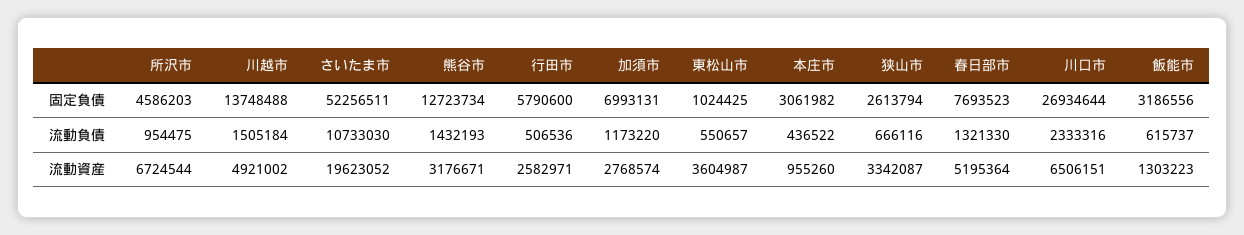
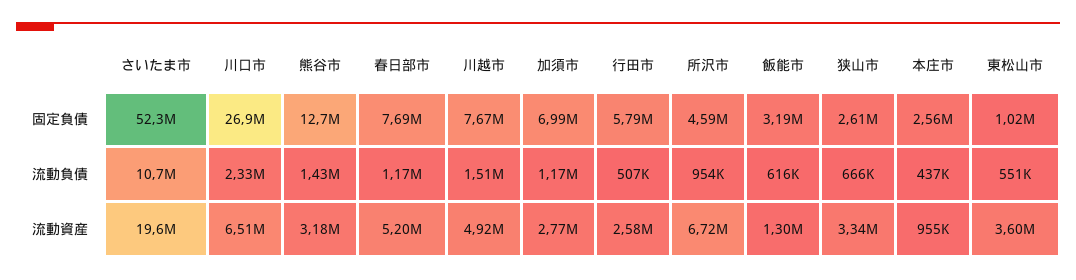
  {
    "所沢市": {
      "固定負債": 4586203,
      "流動負債": 954475,
      "流動資産": 6724544
    },
    "川越市": {
-     "固定負債": 13748488,
+     "固定負債": 7670000,
      "流動負債": 1505184,
      "流動資産": 4921002
    },
    "さいたま市": {
      "固定負債": 52256511,
      "流動負債": 10733030,
      "流動資産": 19623052
    },
    "熊谷市": {
      "固定負債": 12723734,
      "流動負債": 1432193,
      "流動資産": 3176671
    },
    "行田市": {
      "固定負債": 5790600,
      "流動負債": 506536,
      "流動資産": 2582971
    },
    "加須市": {
      "固定負債": 6993131,
      "流動負債": 1173220,
      "流動資産": 2768574
    },
    "東松山市": {
      "固定負債": 1024425,
      "流動負債": 550657,
      "流動資産": 3604987
    },
    "本庄市": {
-     "固定負債": 3061982,
+     "固定負債": 2560000,
      "流動負債": 436522,
      "流動資産": 955260
    },
    "狭山市": {
      "固定負債": 2613794,
      "流動負債": 666116,
      "流動資産": 3342087
    },
    "春日部市": {
      "固定負債": 7693523,
-     "流動負債": 1321330,
+     "流動負債": 1170000,
      "流動資産": 5195364
    },
    "川口市": {
      "固定負債": 26934644,
      "流動負債": 2333316,
      "流動資産": 6506151
    },
    "飯能市": {
      "固定負債": 3186556,
      "流動負債": 615737,
      "流動資産": 1303223
    }
  }

